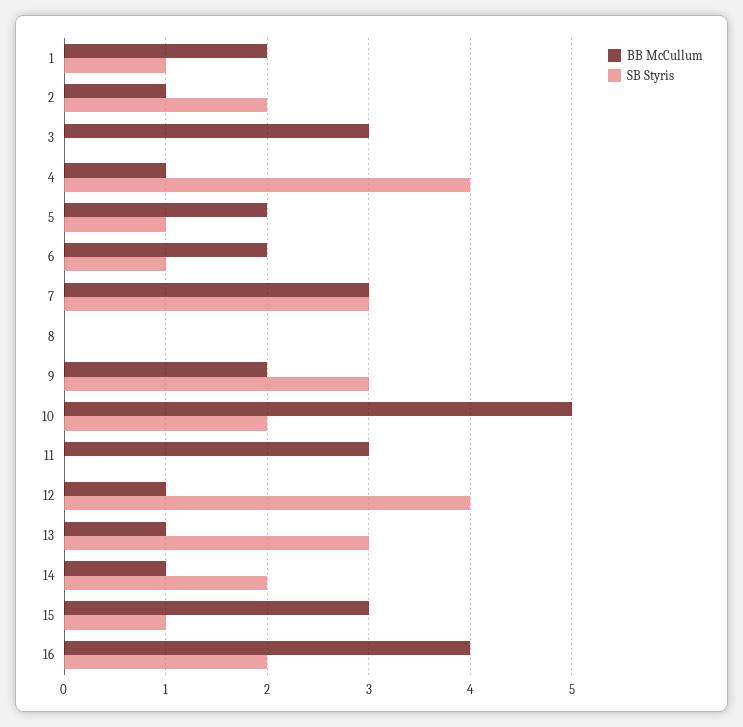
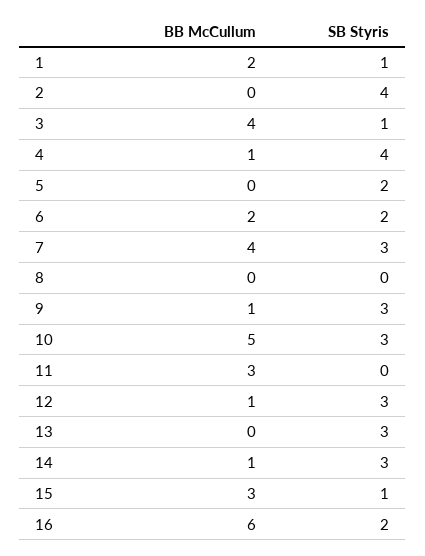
  {
    "BB McCullum": {
      "1": 2,
-     "2": 1,
+     "2": 0,
-     "3": 3,
+     "3": 4,
      "4": 1,
-     "5": 2,
+     "5": 0,
      "6": 2,
-     "7": 3,
+     "7": 4,
      "8": 0,
-     "9": 2,
+     "9": 1,
      "10": 5,
      "11": 3,
      "12": 1,
-     "13": 1,
+     "13": 0,
      "14": 1,
      "15": 3,
-     "16": 4
+     "16": 6
    },
    "SB Styris": {
      "1": 1,
-     "2": 2,
+     "2": 4,
-     "3": 0,
+     "3": 1,
      "4": 4,
-     "5": 1,
+     "5": 2,
-     "6": 1,
+     "6": 2,
      "7": 3,
      "8": 0,
      "9": 3,
-     "10": 2,
+     "10": 3,
      "11": 0,
-     "12": 4,
+     "12": 3,
      "13": 3,
-     "14": 2,
+     "14": 3,
      "15": 1,
      "16": 2
    }
  }

